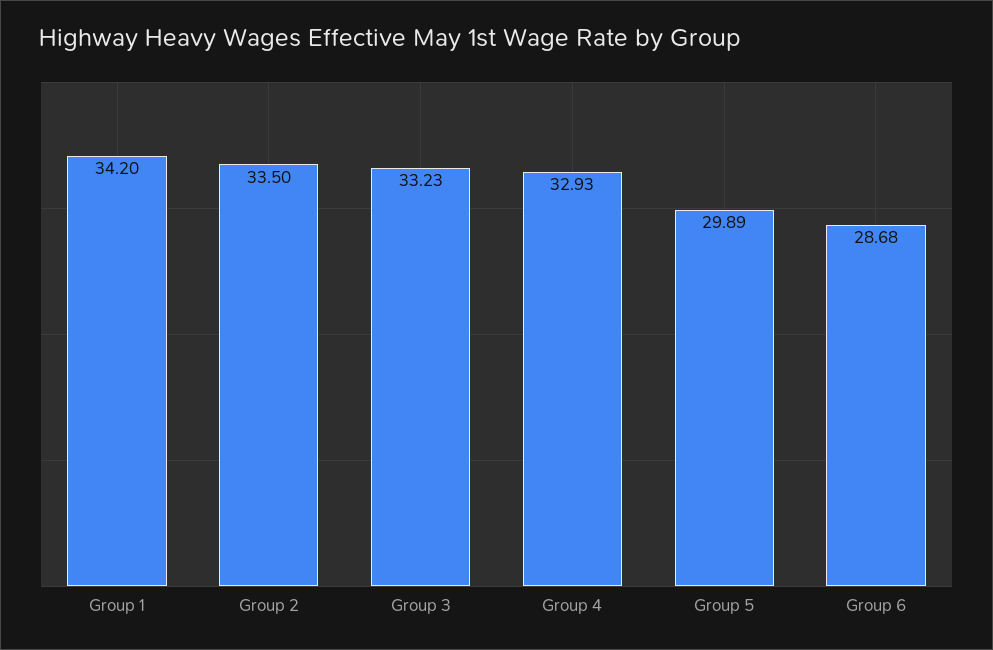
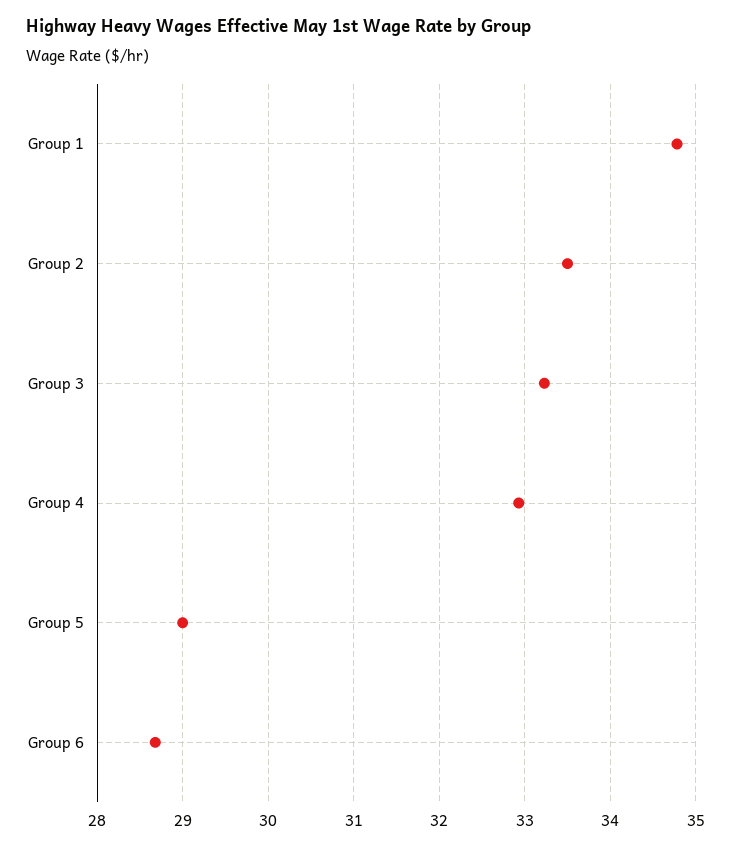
  {
-   "Group 1": 34.2,
+   "Group 1": 34.8,
    "Group 2": 33.5,
    "Group 3": 33.23,
    "Group 4": 32.93,
-   "Group 5": 29.89,
+   "Group 5": 29,
    "Group 6": 28.68
  }

